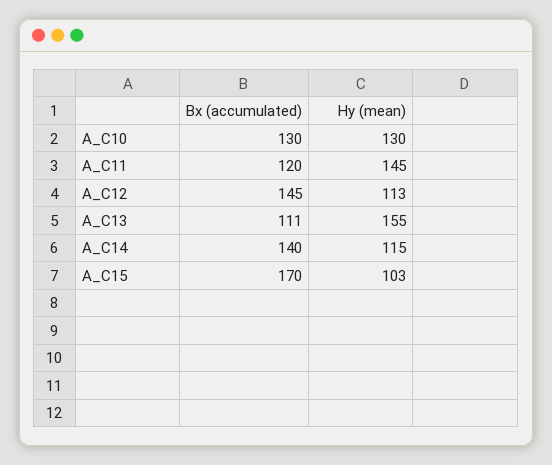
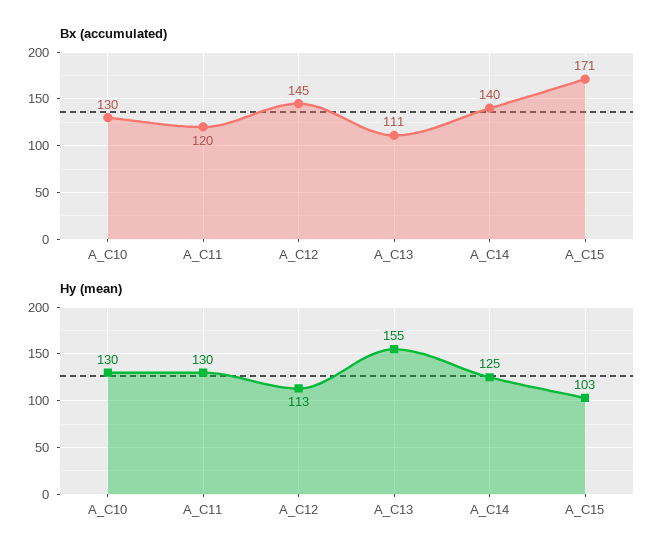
  {
    "Bx (accumulated)": {
      "A_C10": 130,
      "A_C11": 120,
      "A_C12": 145,
      "A_C13": 111,
      "A_C14": 140,
-     "A_C15": 170
+     "A_C15": 171
    },
    "Hy (mean)": {
      "A_C10": 130,
-     "A_C11": 145,
+     "A_C11": 130,
      "A_C12": 113,
      "A_C13": 155,
-     "A_C14": 115,
+     "A_C14": 125,
      "A_C15": 103
    }
  }

